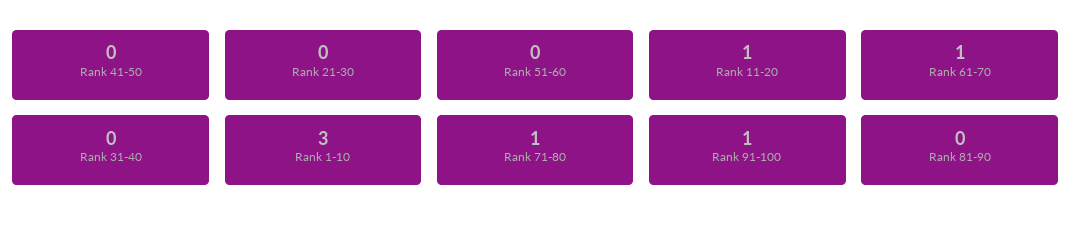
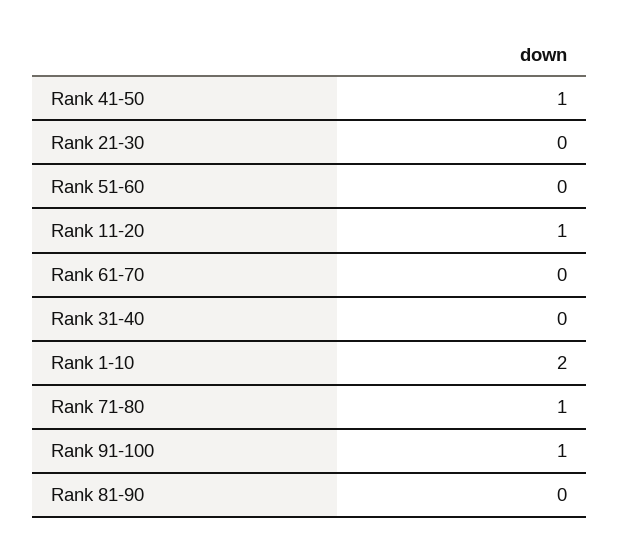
  {
-   "Rank 41-50": 0,
+   "Rank 41-50": 1,
    "Rank 21-30": 0,
    "Rank 51-60": 0,
    "Rank 11-20": 1,
-   "Rank 61-70": 1,
+   "Rank 61-70": 0,
    "Rank 31-40": 0,
-   "Rank 1-10": 3,
+   "Rank 1-10": 2,
    "Rank 71-80": 1,
    "Rank 91-100": 1,
    "Rank 81-90": 0
  }

